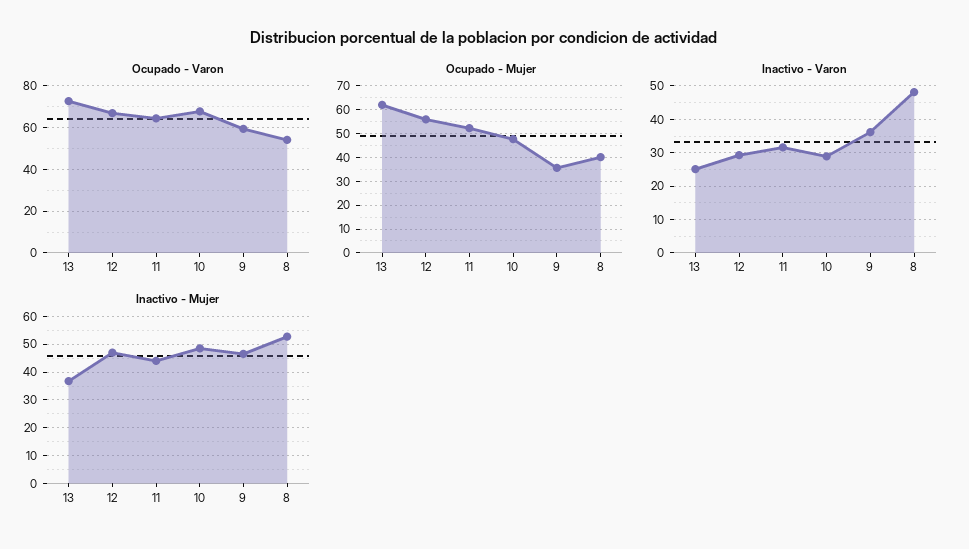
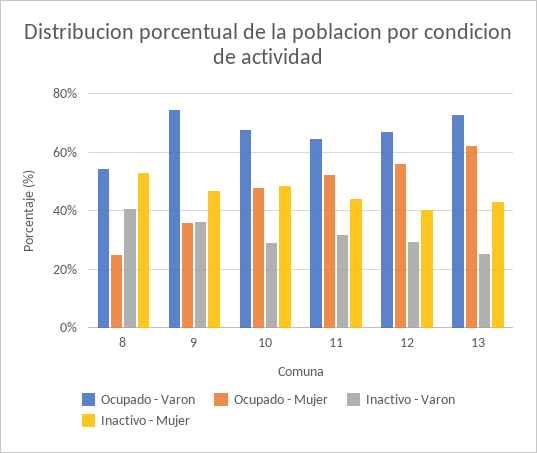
  {
    "Ocupado - Varon": {
      "13": 72.5,
      "12": 67.5,
      "11": 65,
      "10": 67.5,
-     "9": 60,
+     "9": 75,
      "8": 55
    },
    "Ocupado - Mujer": {
      "13": 62.5,
      "12": 55,
      "11": 52.5,
      "10": 47.5,
      "9": 35,
-     "8": 40
+     "8": 25
    },
    "Inactivo - Varon": {
      "13": 26,
      "12": 30,
      "11": 32,
      "10": 28,
      "9": 36,
-     "8": 48
+     "8": 40
    },
    "Inactivo - Mujer": {
-     "13": 37.5,
+     "13": 42.5,
-     "12": 47.5,
+     "12": 40,
      "11": 45,
      "10": 47.5,
      "9": 47.5,
      "8": 52.5
    }
  }

